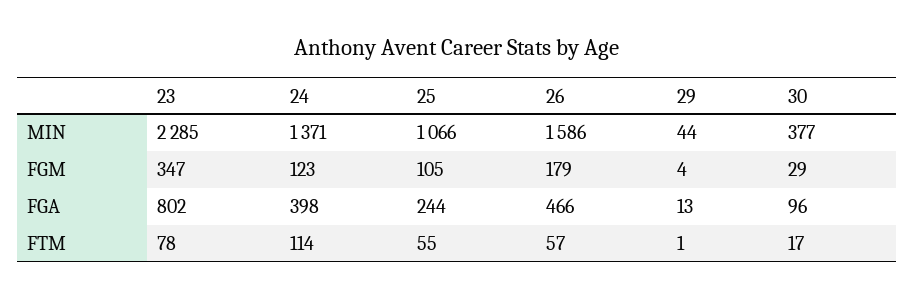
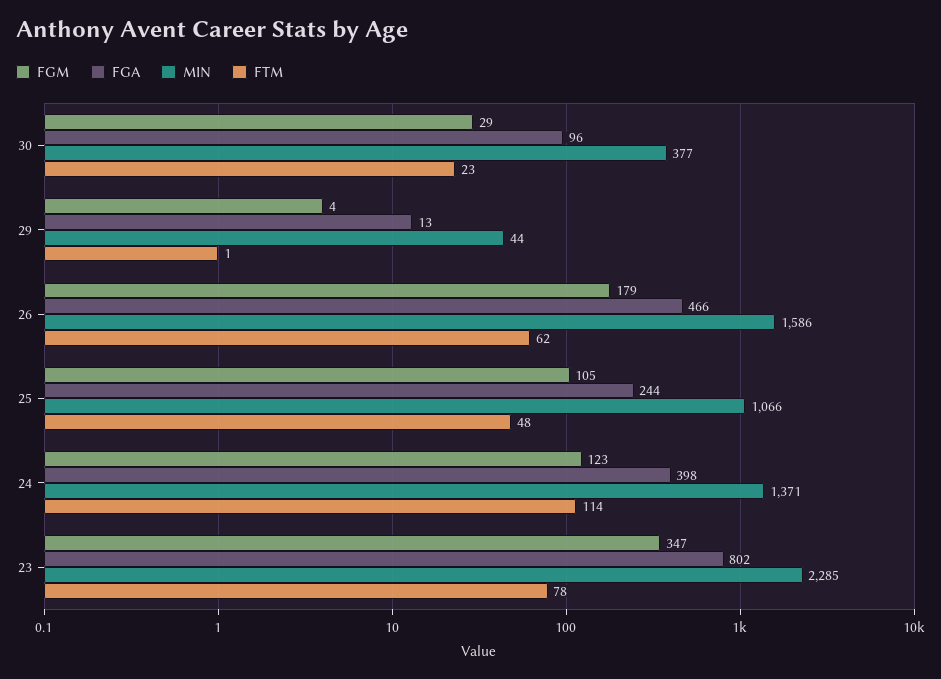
  {
    "MIN": {
      "23": 2285,
      "24": 1371,
      "25": 1066,
      "26": 1586,
      "29": 44,
      "30": 377
    },
    "FGM": {
      "23": 347,
      "24": 123,
      "25": 105,
      "26": 179,
      "29": 4,
      "30": 29
    },
    "FGA": {
      "23": 802,
      "24": 398,
      "25": 244,
      "26": 466,
      "29": 13,
      "30": 96
    },
    "FTM": {
      "23": 78,
      "24": 114,
-     "25": 55,
+     "25": 48,
-     "26": 57,
+     "26": 62,
      "29": 1,
-     "30": 17
+     "30": 23
    }
  }

